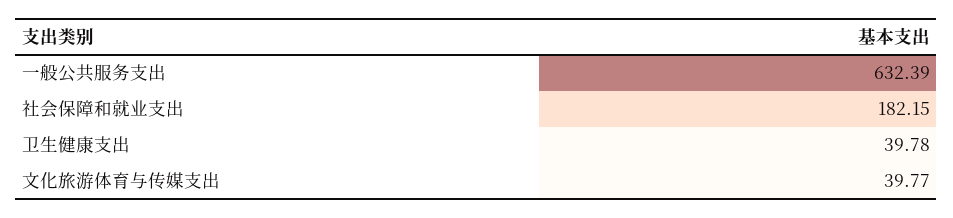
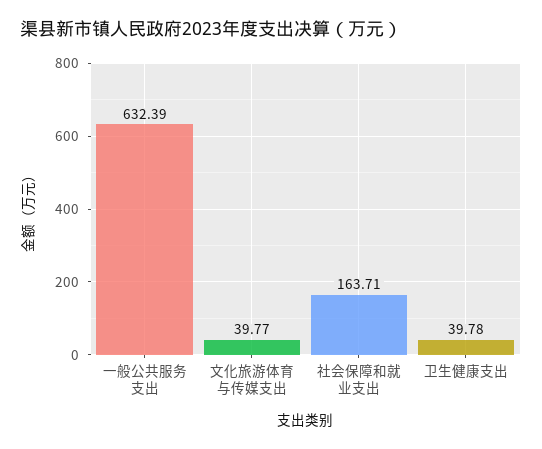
  {
    "一般公共服务支出": 632.39,
-   "社会保障和就业支出": 182.15,
+   "社会保障和就业支出": 163.71,
    "卫生健康支出": 39.78,
    "文化旅游体育与传媒支出": 39.77
  }

